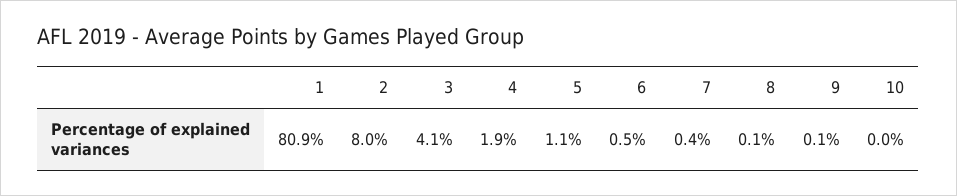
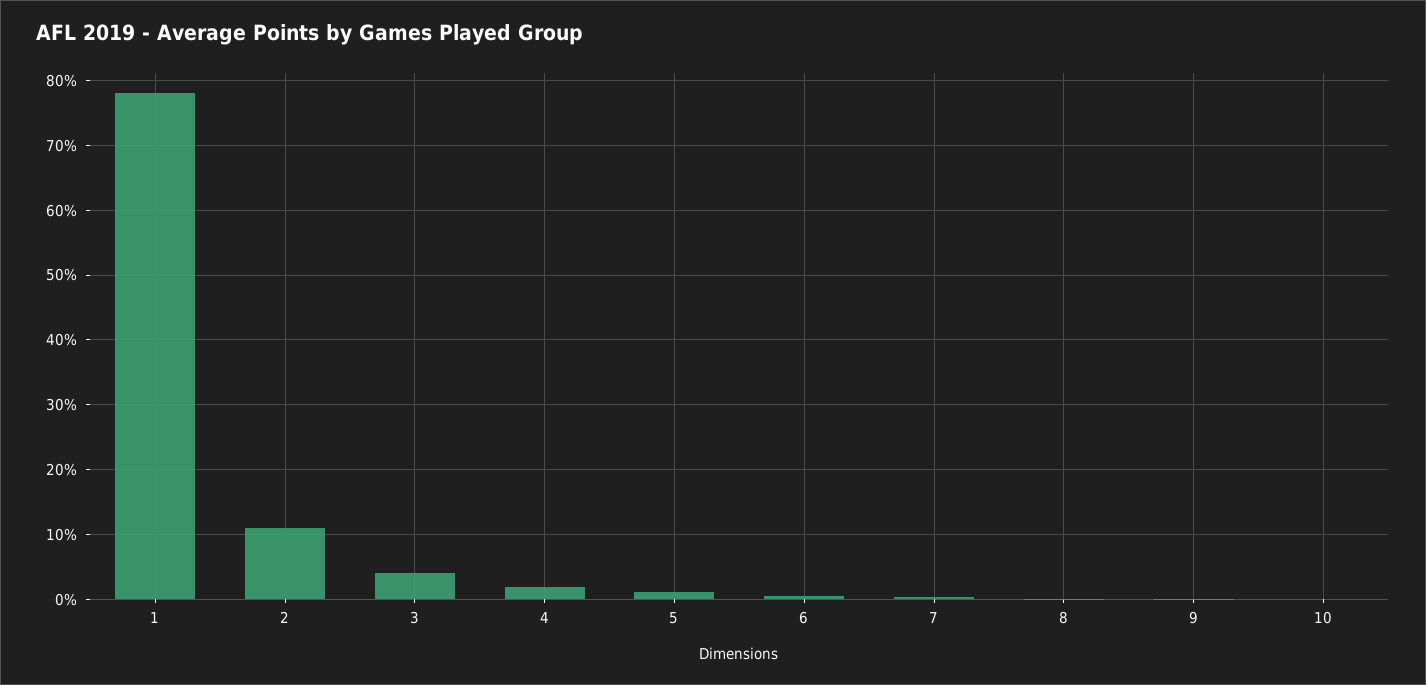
  {
-   "1": 80.9,
+   "1": 78,
-   "2": 8,
+   "2": 11,
    "3": 4.1,
    "4": 1.9,
    "5": 1.1,
    "6": 0.5,
    "7": 0.4,
    "8": 0.1,
    "9": 0.1,
    "10": 0
  }

